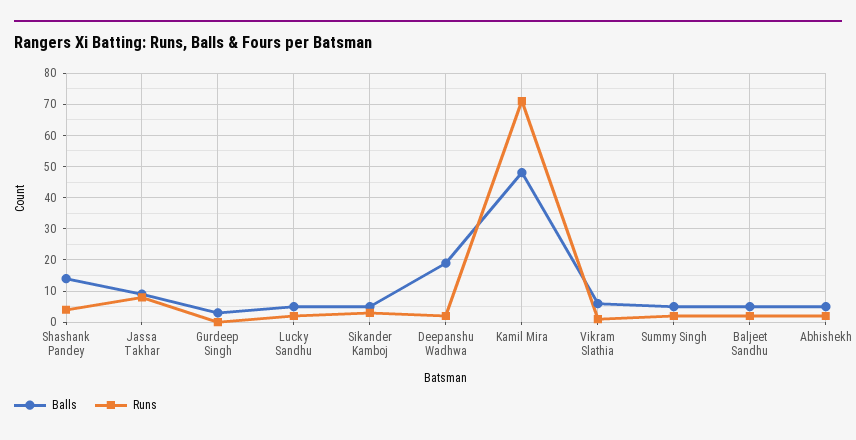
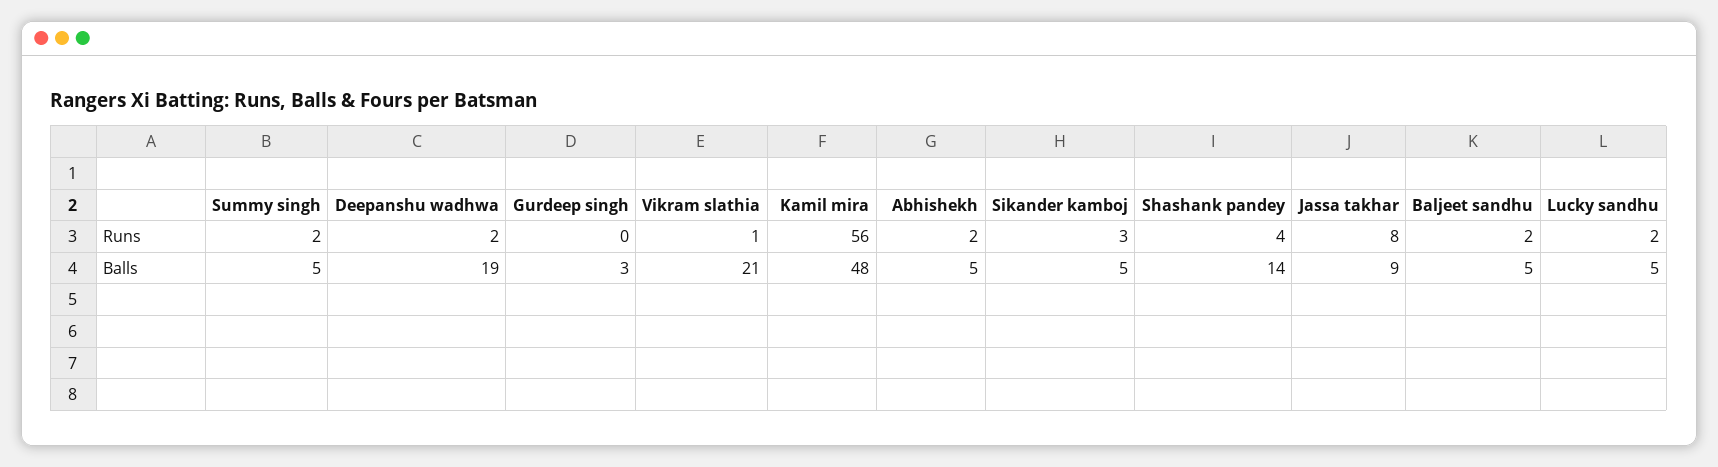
  {
    "Balls": {
      "Shashank Pandey": 14,
      "Jassa Takhar": 9,
      "Gurdeep Singh": 3,
      "Lucky Sandhu": 5,
      "Sikander Kamboj": 5,
      "Deepanshu Wadhwa": 19,
      "Kamil Mira": 48,
-     "Vikram Slathia": 5,
+     "Vikram Slathia": 21,
      "Summy Singh": 5,
      "Baljeet Sandhu": 5,
      "Abhishekh": 5
    },
    "Runs": {
      "Shashank Pandey": 4,
      "Jassa Takhar": 8,
      "Gurdeep Singh": 0,
      "Lucky Sandhu": 2,
      "Sikander Kamboj": 3,
      "Deepanshu Wadhwa": 2,
-     "Kamil Mira": 70,
+     "Kamil Mira": 56,
      "Vikram Slathia": 1,
      "Summy Singh": 2,
      "Baljeet Sandhu": 2,
      "Abhishekh": 2
    }
  }

